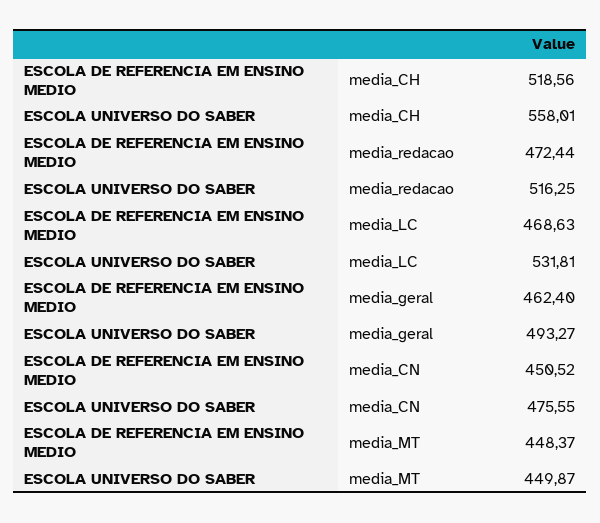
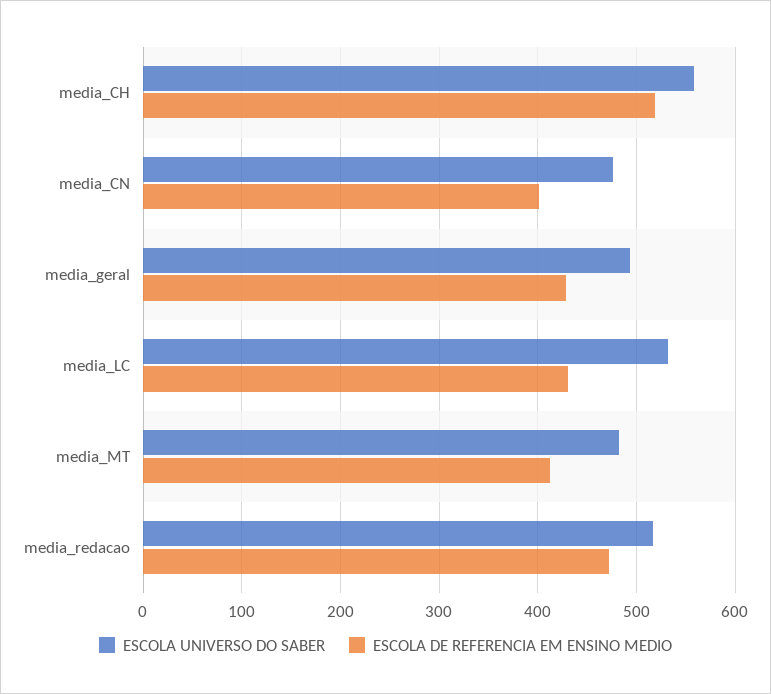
  {
    "ESCOLA DE REFERENCIA EM ENSINO MEDIO": {
      "media_CH": 518.56,
      "media_redacao": 472.44,
-     "media_LC": 468.63,
+     "media_LC": 430,
-     "media_geral": 462.4,
+     "media_geral": 430,
-     "media_CN": 450.52,
+     "media_CN": 400,
-     "media_MT": 448.37
+     "media_MT": 410
    },
    "ESCOLA UNIVERSO DO SABER": {
      "media_CH": 558.01,
      "media_redacao": 516.25,
      "media_LC": 531.81,
      "media_geral": 493.27,
      "media_CN": 475.55,
-     "media_MT": 449.87
+     "media_MT": 480
    }
  }

